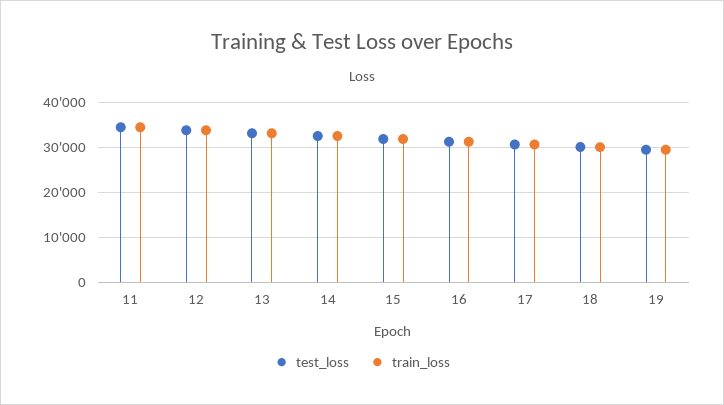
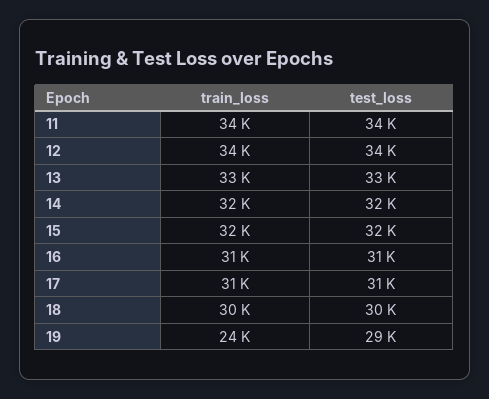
  {
    "test_loss": {
      "11": 34000,
      "12": 34000,
      "13": 33000,
      "14": 32000,
      "15": 32000,
      "16": 31000,
      "17": 31000,
      "18": 30000,
      "19": 29000
    },
    "train_loss": {
      "11": 34000,
      "12": 34000,
      "13": 33000,
      "14": 32000,
      "15": 32000,
      "16": 31000,
      "17": 31000,
      "18": 30000,
-     "19": 30000
+     "19": 24000
    }
  }

